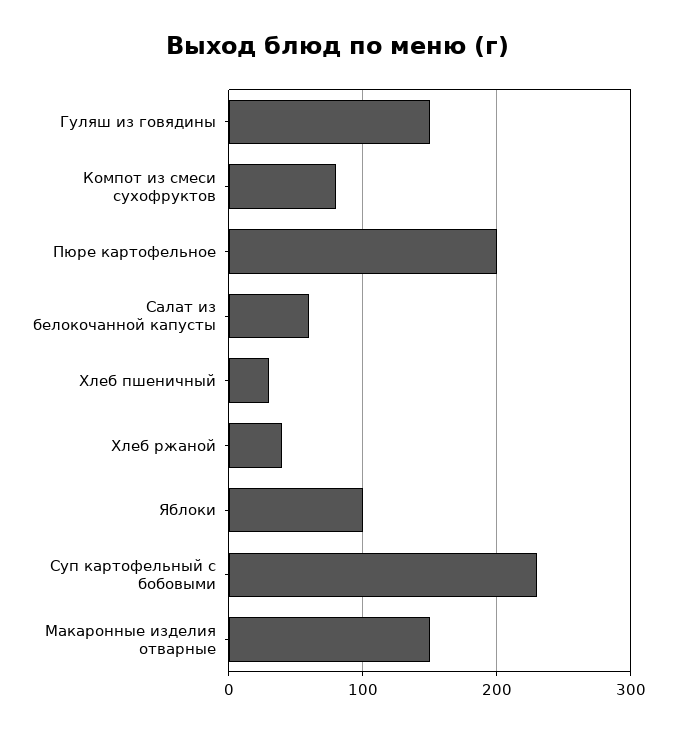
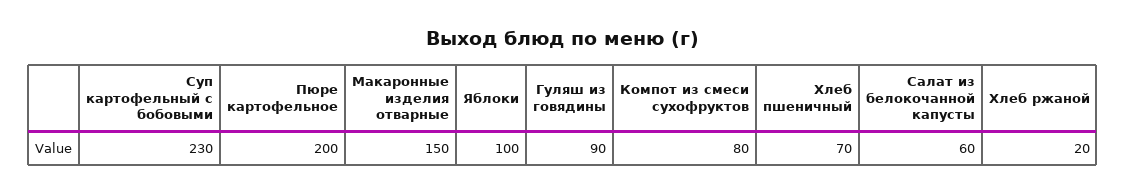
  {
-   "Гуляш из говядины": 150,
+   "Гуляш из говядины": 90,
    "Компот из смеси сухофруктов": 80,
    "Пюре картофельное": 200,
    "Салат из белокочанной капусты": 60,
-   "Хлеб пшеничный": 30,
+   "Хлеб пшеничный": 70,
-   "Хлеб ржаной": 40,
+   "Хлеб ржаной": 20,
    "Яблоки": 100,
    "Суп картофельный с бобовыми": 230,
    "Макаронные изделия отварные": 150
  }

